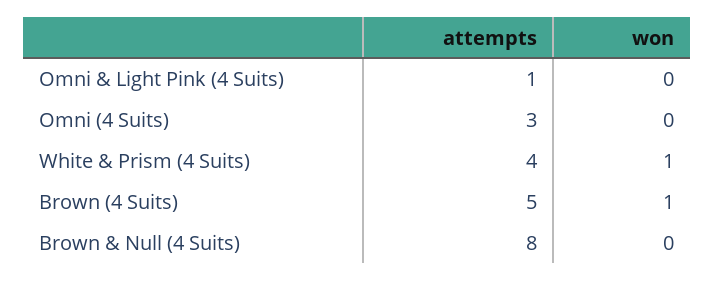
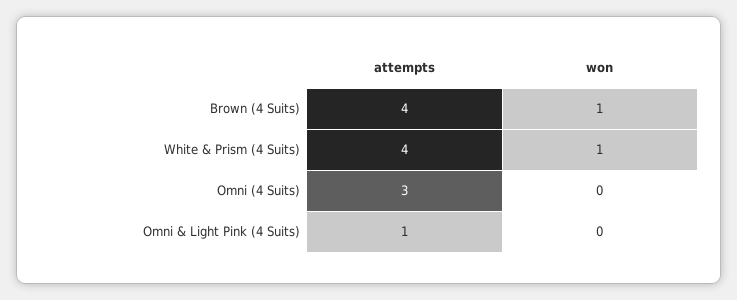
  {
    "attempts": {
      "Omni & Light Pink (4 Suits)": 1,
      "Omni (4 Suits)": 3,
      "White & Prism (4 Suits)": 4,
-     "Brown (4 Suits)": 5,
+     "Brown (4 Suits)": 4
-     "Brown & Null (4 Suits)": 8
    },
    "won": {
      "Omni & Light Pink (4 Suits)": 0,
      "Omni (4 Suits)": 0,
      "White & Prism (4 Suits)": 1,
-     "Brown (4 Suits)": 1,
+     "Brown (4 Suits)": 1
-     "Brown & Null (4 Suits)": 0
    }
  }

